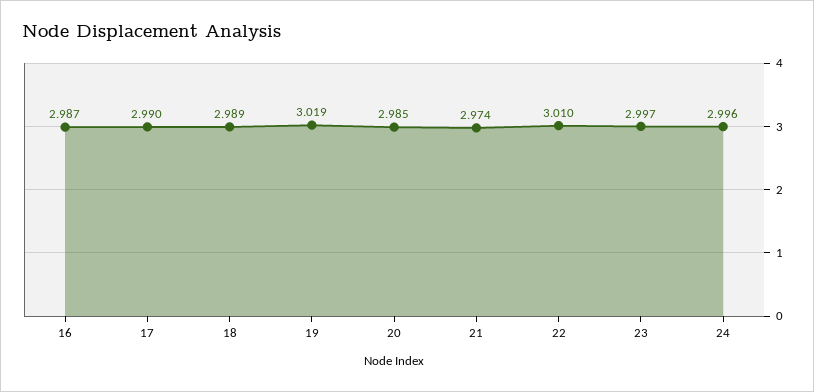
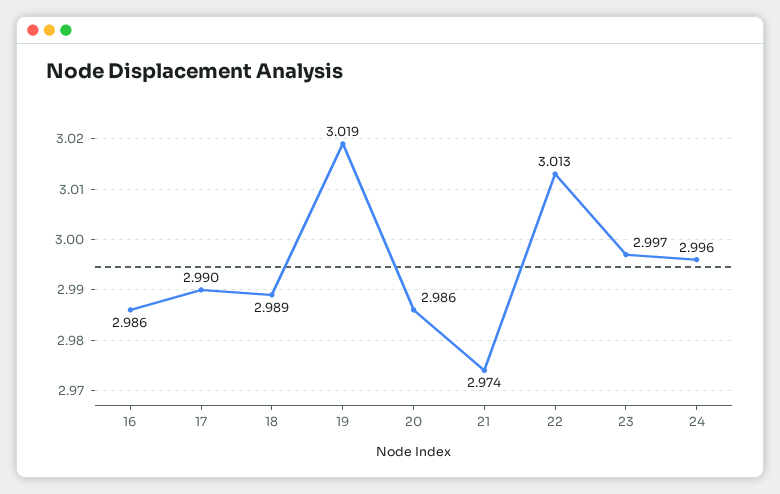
  {
-   "16": 2.987,
+   "16": 2.986,
    "17": 2.99,
    "18": 2.989,
    "19": 3.019,
-   "20": 2.985,
+   "20": 2.986,
    "21": 2.974,
-   "22": 3.01,
+   "22": 3.013,
    "23": 2.997,
    "24": 2.996
  }

